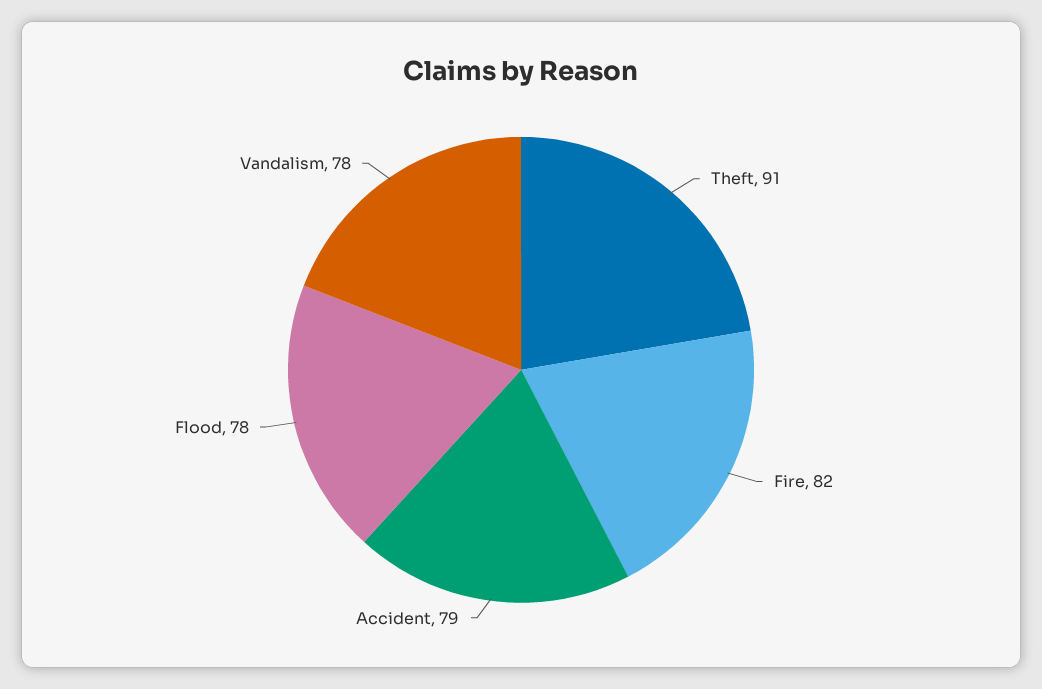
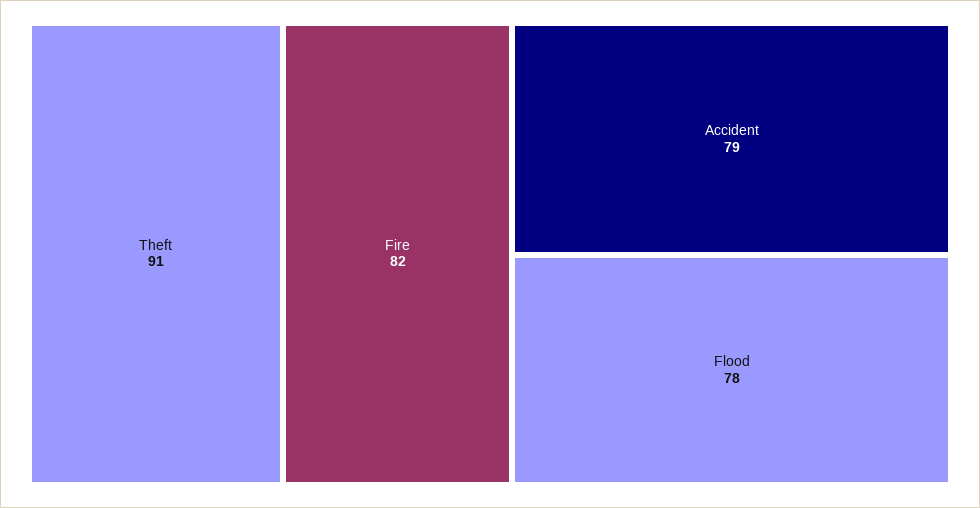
  {
    "Theft": 91,
    "Fire": 82,
    "Accident": 79,
-   "Flood": 78,
+   "Flood": 78
-   "Vandalism": 78
  }

